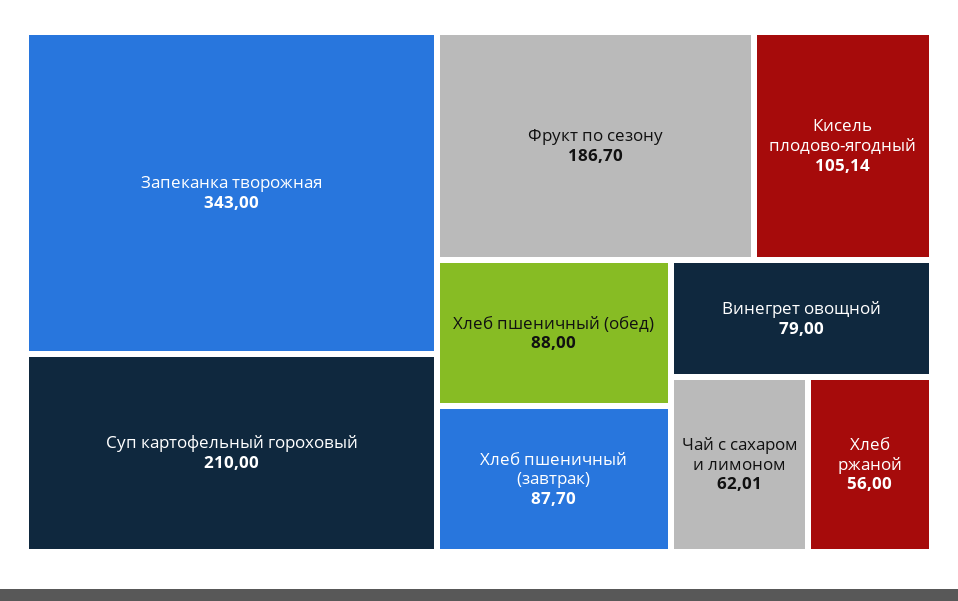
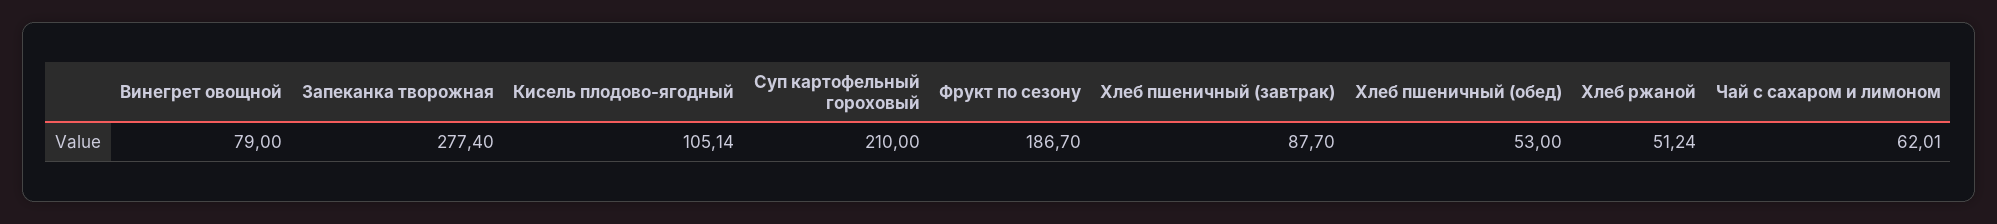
  {
-   "Запеканка творожная": 343,
+   "Запеканка творожная": 277.4,
    "Суп картофельный гороховый": 210,
    "Фрукт по сезону": 186.7,
    "Кисель плодово-ягодный": 105.14,
-   "Хлеб пшеничный (обед)": 88,
+   "Хлеб пшеничный (обед)": 53,
    "Хлеб пшеничный (завтрак)": 87.7,
    "Винегрет овощной": 79,
    "Чай с сахаром и лимоном": 62.01,
-   "Хлеб ржаной": 56
+   "Хлеб ржаной": 51.24
  }

